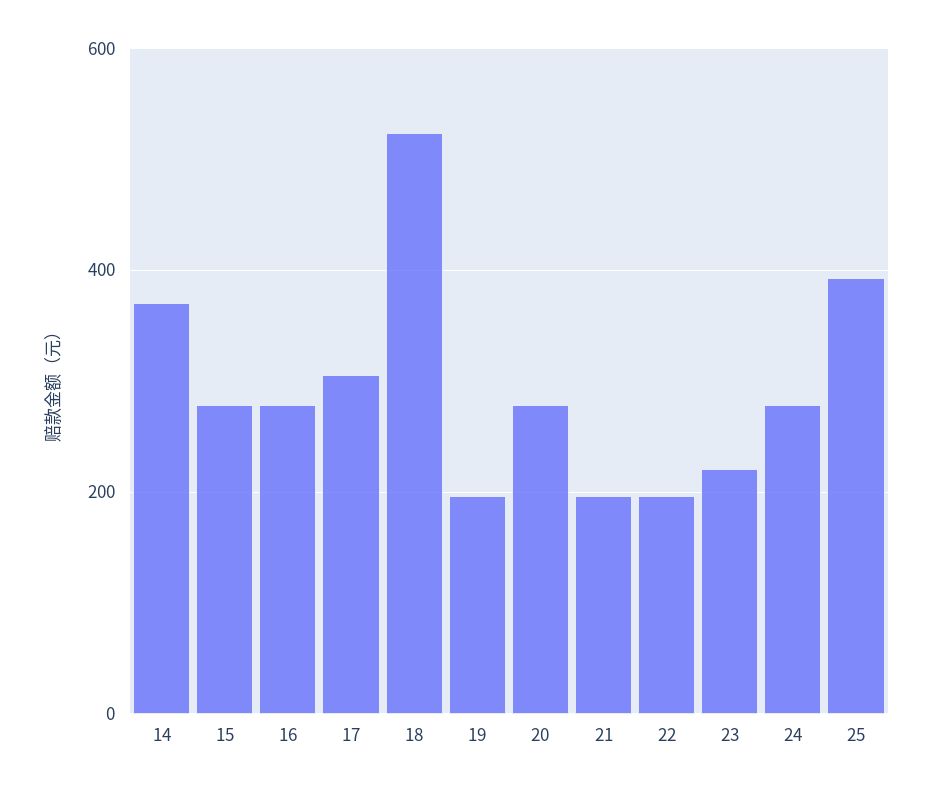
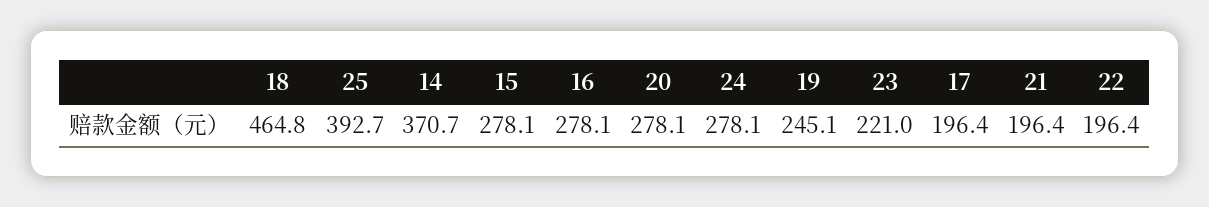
  {
    "14": 370.7,
    "15": 278.1,
    "16": 278.1,
-   "17": 300,
+   "17": 196.4,
-   "18": 520,
+   "18": 464.8,
-   "19": 200,
+   "19": 245.1,
    "20": 278.1,
    "21": 196.4,
    "22": 196.4,
    "23": 221,
    "24": 278.1,
    "25": 392.7
  }

